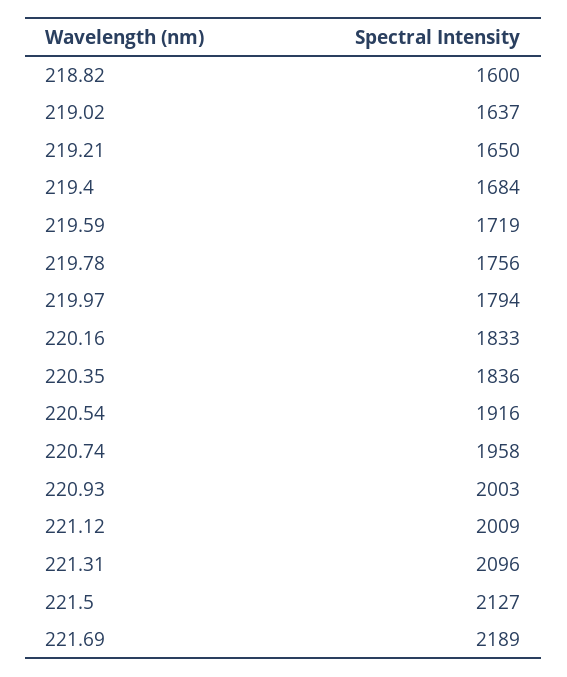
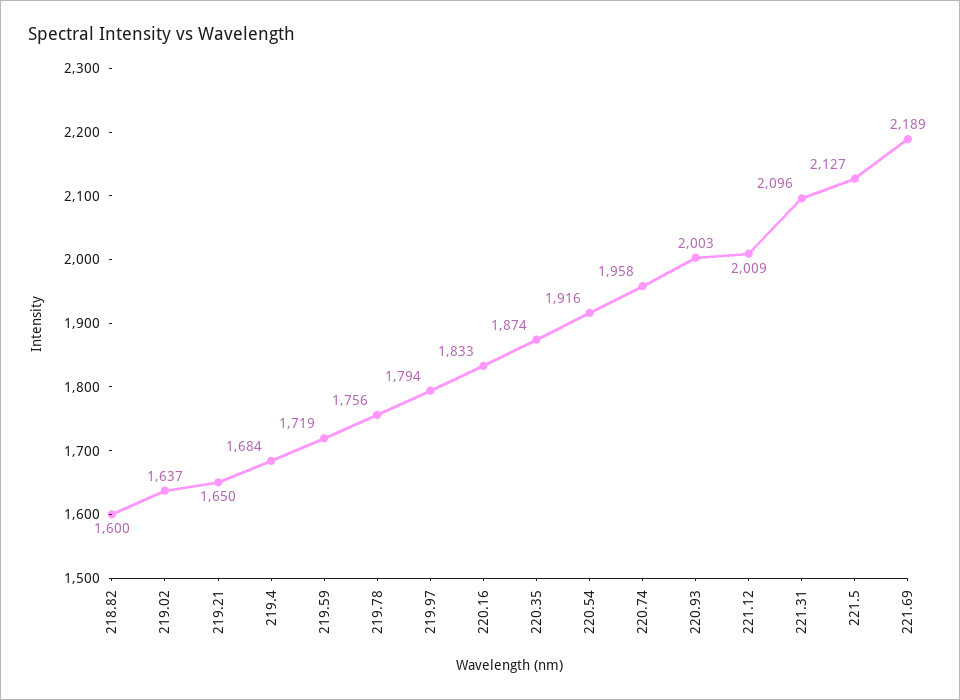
  {
    "218.82": 1600,
    "219.02": 1637,
    "219.21": 1650,
    "219.4": 1684,
    "219.59": 1719,
    "219.78": 1756,
    "219.97": 1794,
    "220.16": 1833,
-   "220.35": 1836,
+   "220.35": 1874,
    "220.54": 1916,
    "220.74": 1958,
    "220.93": 2003,
    "221.12": 2009,
    "221.31": 2096,
    "221.5": 2127,
    "221.69": 2189
  }

